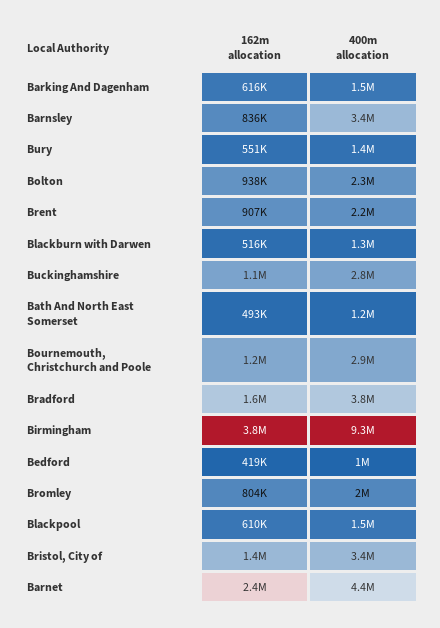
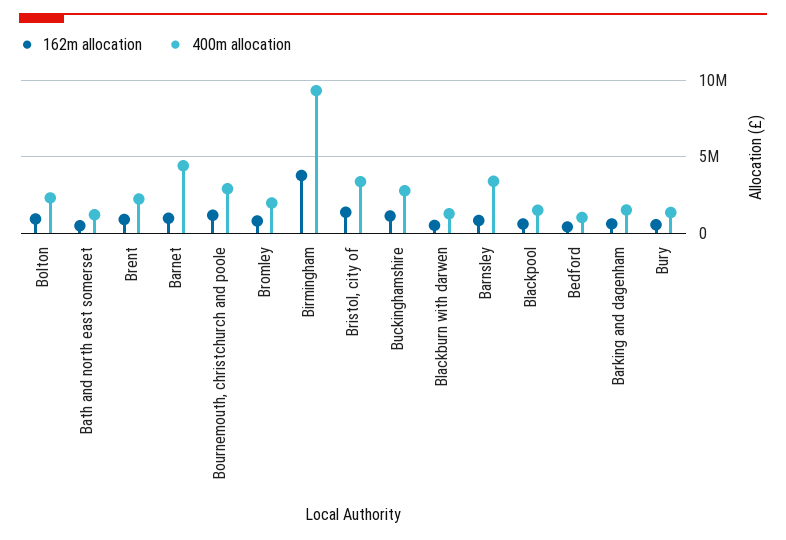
  {
    "162m allocation": {
      "Barking And Dagenham": 616000,
      "Barnsley": 836000,
      "Bury": 551000,
      "Bolton": 938000,
      "Brent": 907000,
      "Blackburn with Darwen": 516000,
      "Buckinghamshire": 1100000,
      "Bath And North East Somerset": 493000,
      "Bournemouth, Christchurch and Poole": 1200000,
-     "Bradford": 1600000,
      "Birmingham": 3800000,
      "Bedford": 419000,
      "Bromley": 804000,
      "Blackpool": 610000,
      "Bristol, City of": 1400000,
-     "Barnet": 2400000
+     "Barnet": 1000000
    },
    "400m allocation": {
      "Barking And Dagenham": 1500000,
      "Barnsley": 3400000,
      "Bury": 1400000,
      "Bolton": 2300000,
      "Brent": 2200000,
      "Blackburn with Darwen": 1300000,
      "Buckinghamshire": 2800000,
      "Bath And North East Somerset": 1200000,
      "Bournemouth, Christchurch and Poole": 2900000,
-     "Bradford": 3800000,
      "Birmingham": 9300000,
      "Bedford": 1000000,
      "Bromley": 2000000,
      "Blackpool": 1500000,
      "Bristol, City of": 3400000,
      "Barnet": 4400000
    }
  }

